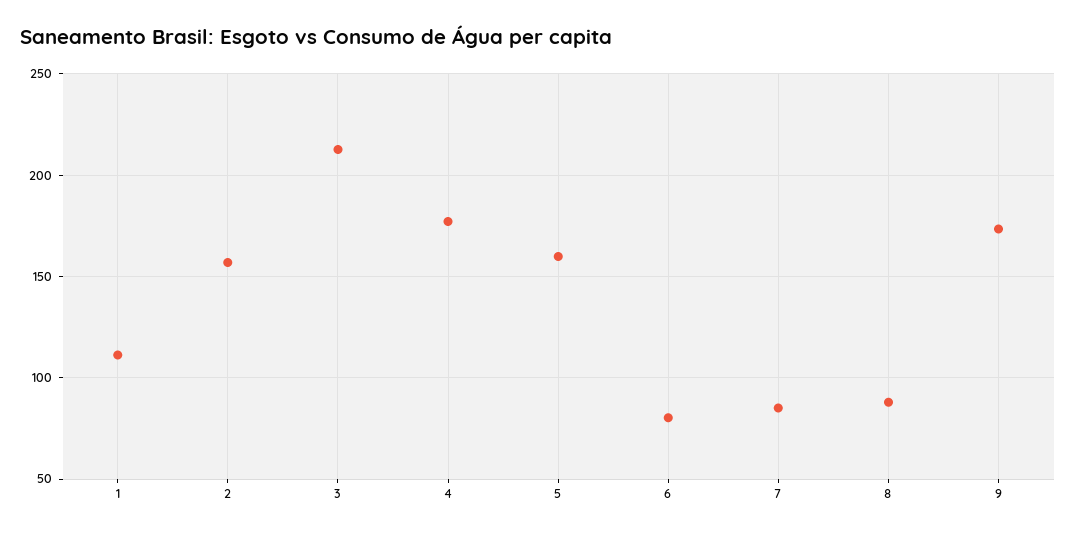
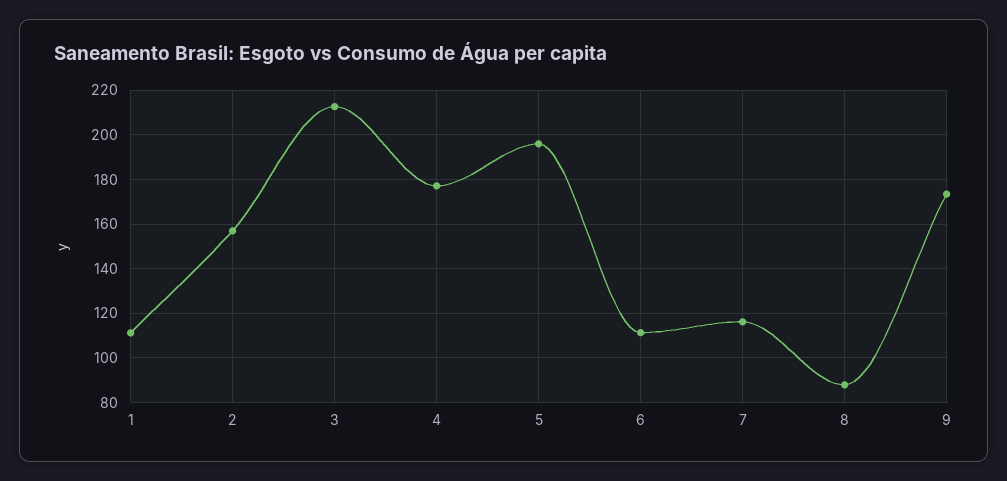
  {
    "1": 110,
    "2": 155,
    "3": 215,
    "4": 175,
-   "5": 160,
+   "5": 195,
-   "6": 80,
+   "6": 110,
-   "7": 85,
+   "7": 115,
    "8": 90,
    "9": 175
  }

